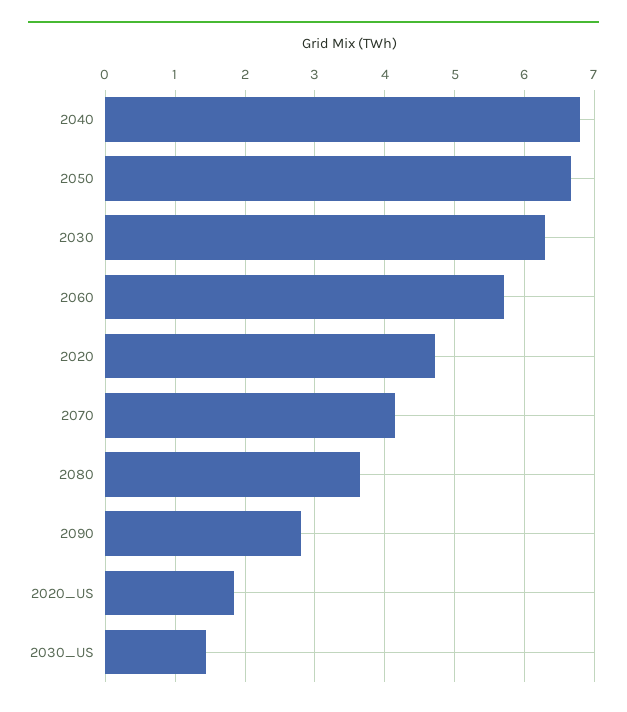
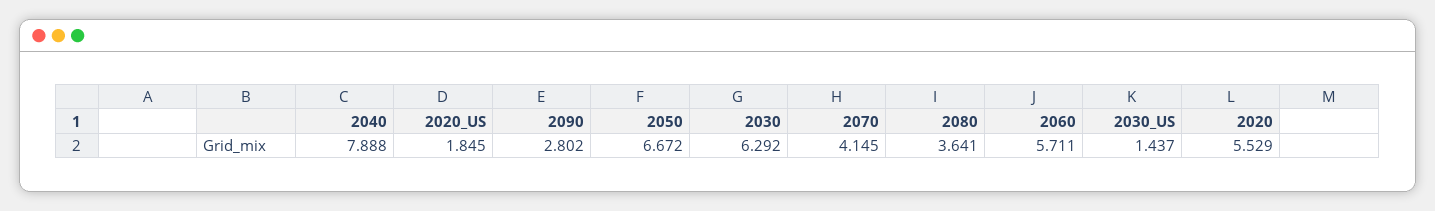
  {
-   "2040": 6.8,
+   "2040": 7.888,
    "2050": 6.672,
    "2030": 6.292,
    "2060": 5.711,
-   "2020": 4.7,
+   "2020": 5.529,
    "2070": 4.145,
    "2080": 3.641,
    "2090": 2.802,
    "2020_US": 1.845,
    "2030_US": 1.437
  }

